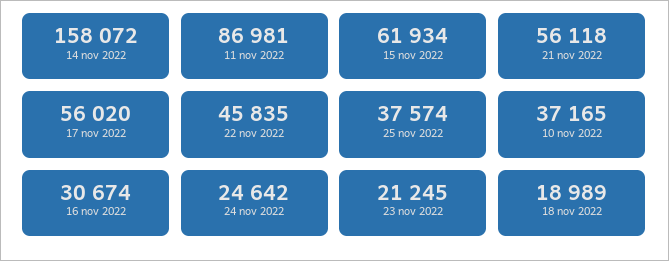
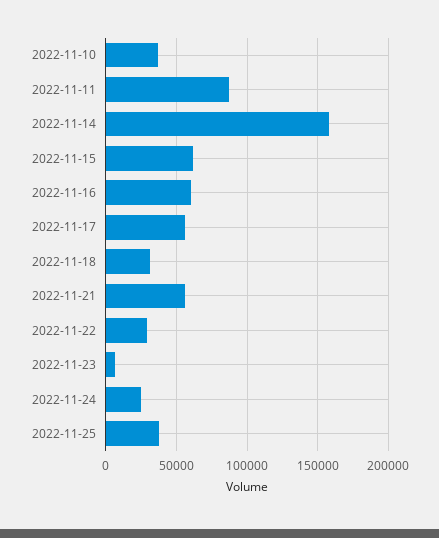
  {
    "14 nov 2022": 158072,
    "11 nov 2022": 86981,
    "15 nov 2022": 61934,
    "21 nov 2022": 56118,
    "17 nov 2022": 56020,
-   "22 nov 2022": 45835,
+   "22 nov 2022": 30000,
    "25 nov 2022": 37574,
    "10 nov 2022": 37165,
-   "16 nov 2022": 30674,
+   "16 nov 2022": 60000,
    "24 nov 2022": 24642,
-   "23 nov 2022": 21245,
+   "23 nov 2022": 5000,
-   "18 nov 2022": 18989
+   "18 nov 2022": 30000
  }

